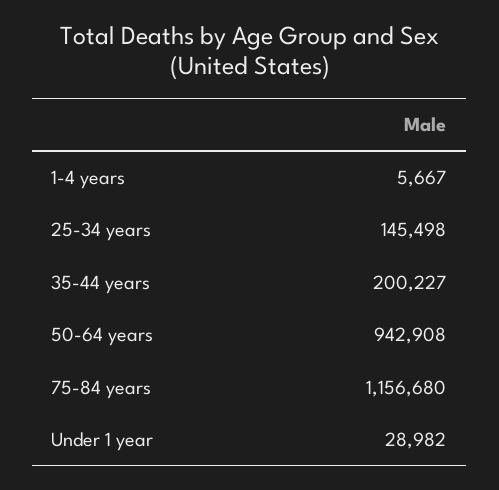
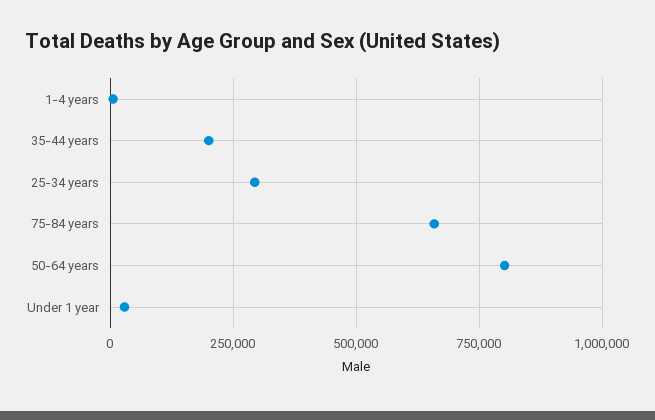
  {
    "1-4 years": 5667,
-   "25-34 years": 145498,
+   "25-34 years": 300000,
    "35-44 years": 200227,
-   "50-64 years": 942908,
+   "50-64 years": 800000,
-   "75-84 years": 1156680,
+   "75-84 years": 650000,
    "Under 1 year": 28982
  }

